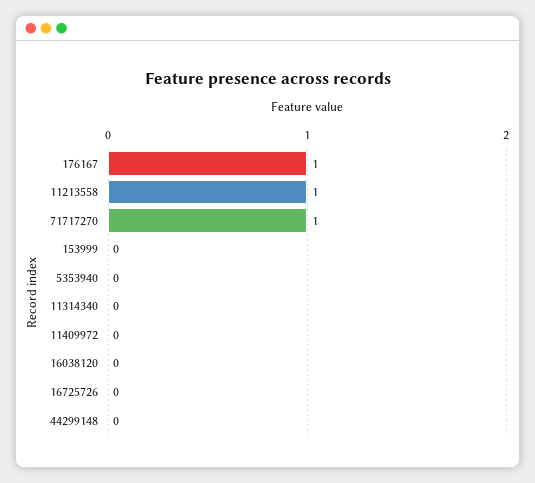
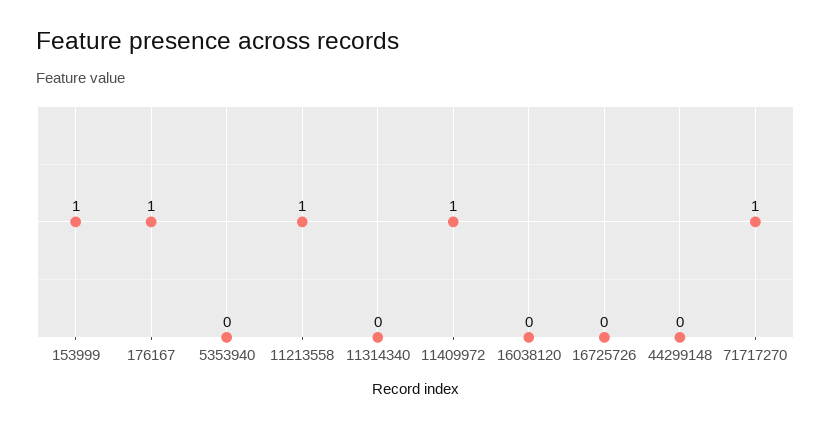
  {
    "176167": 1,
    "11213558": 1,
    "71717270": 1,
-   "153999": 0,
+   "153999": 1,
    "5353940": 0,
    "11314340": 0,
-   "11409972": 0,
+   "11409972": 1,
    "16038120": 0,
    "16725726": 0,
    "44299148": 0
  }

